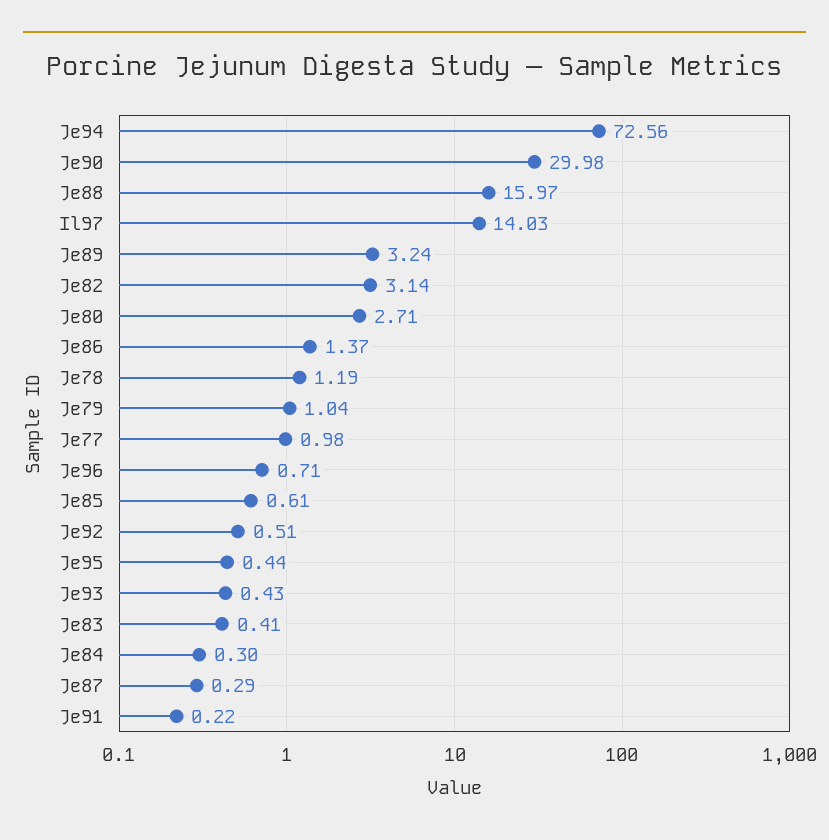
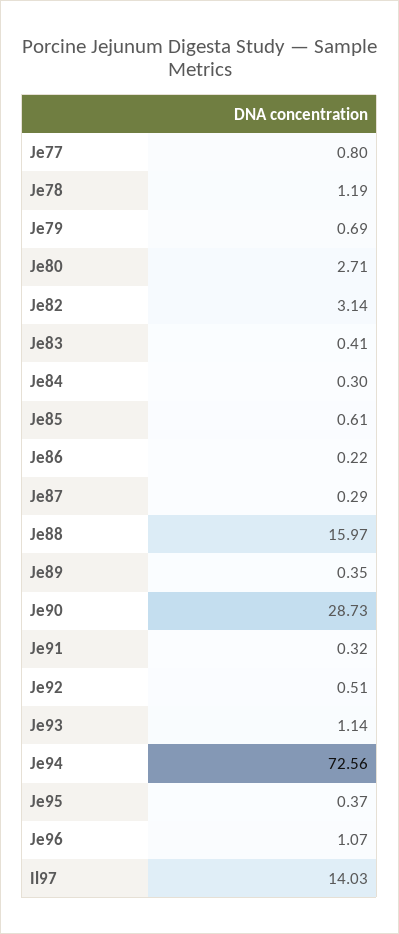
  {
    "Je94": 72.56,
-   "Je90": 29.98,
+   "Je90": 28.73,
    "Je88": 15.97,
    "Il97": 14.03,
-   "Je89": 3.24,
+   "Je89": 0.35,
    "Je82": 3.14,
    "Je80": 2.71,
-   "Je86": 1.37,
+   "Je86": 0.22,
    "Je78": 1.19,
-   "Je79": 1.04,
+   "Je79": 0.69,
-   "Je77": 0.98,
+   "Je77": 0.8,
-   "Je96": 0.71,
+   "Je96": 1.07,
    "Je85": 0.61,
    "Je92": 0.51,
-   "Je95": 0.44,
+   "Je95": 0.37,
-   "Je93": 0.43,
+   "Je93": 1.14,
    "Je83": 0.41,
    "Je84": 0.3,
    "Je87": 0.29,
-   "Je91": 0.22
+   "Je91": 0.32
  }

